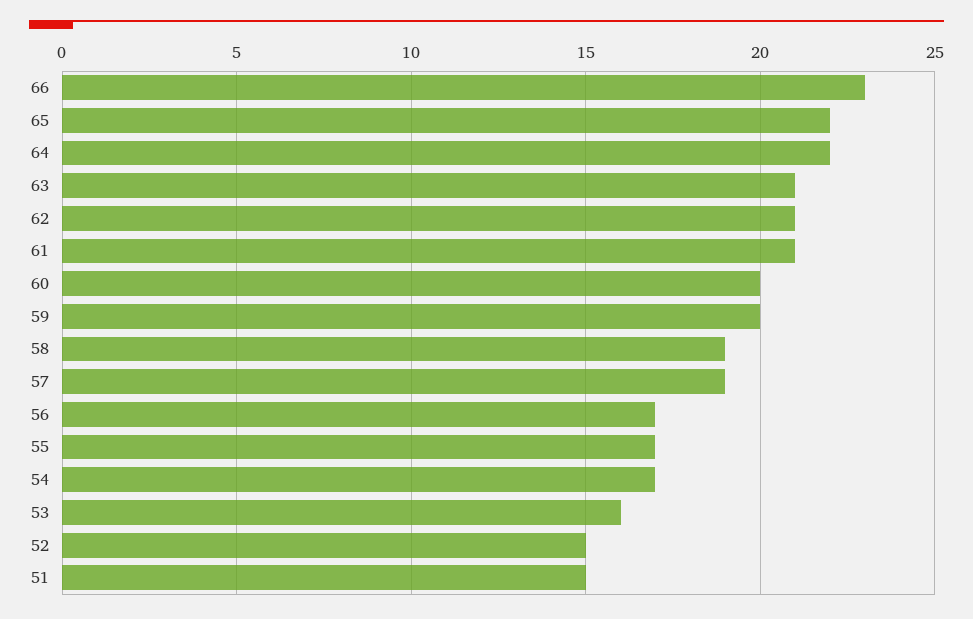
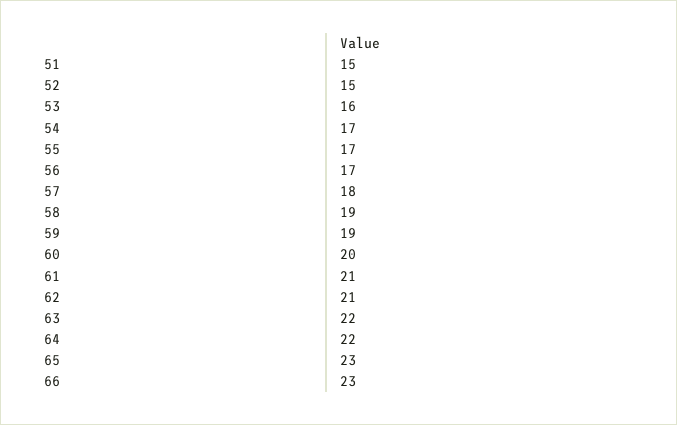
  {
    "66": 23,
-   "65": 22,
+   "65": 23,
    "64": 22,
-   "63": 21,
+   "63": 22,
    "62": 21,
    "61": 21,
    "60": 20,
-   "59": 20,
+   "59": 19,
    "58": 19,
-   "57": 19,
+   "57": 18,
    "56": 17,
    "55": 17,
    "54": 17,
    "53": 16,
    "52": 15,
    "51": 15
  }

